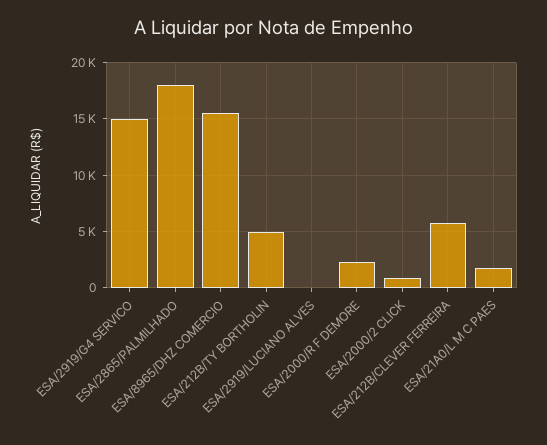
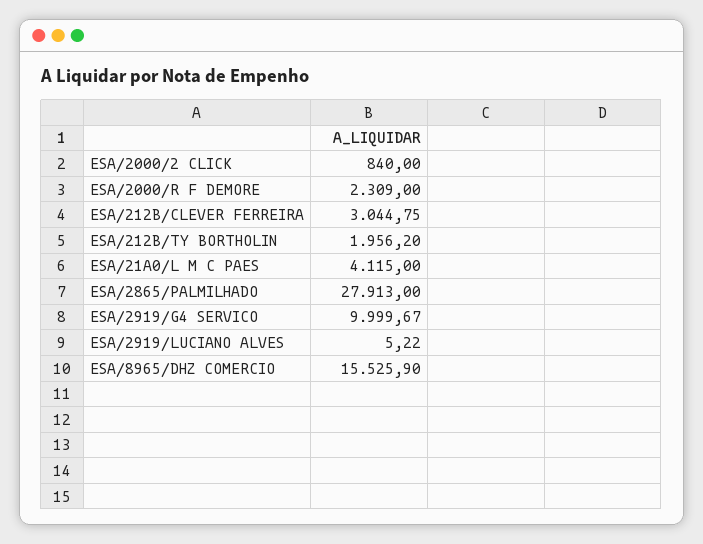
  {
-   "ESA/2919/G4 SERVICO": 15000,
+   "ESA/2919/G4 SERVICO": 9999.67,
-   "ESA/2865/PALMILHADO": 18000,
+   "ESA/2865/PALMILHADO": 27913,
    "ESA/8965/DHZ COMERCIO": 15525.9,
-   "ESA/212B/TY BORTHOLIN": 5000,
+   "ESA/212B/TY BORTHOLIN": 1956.2,
    "ESA/2919/LUCIANO ALVES": 5.22,
    "ESA/2000/R F DEMORE": 2309,
    "ESA/2000/2 CLICK": 840,
-   "ESA/212B/CLEVER FERREIRA": 6000,
+   "ESA/212B/CLEVER FERREIRA": 3044.75,
-   "ESA/21A0/L M C PAES": 2000
+   "ESA/21A0/L M C PAES": 4115
  }

